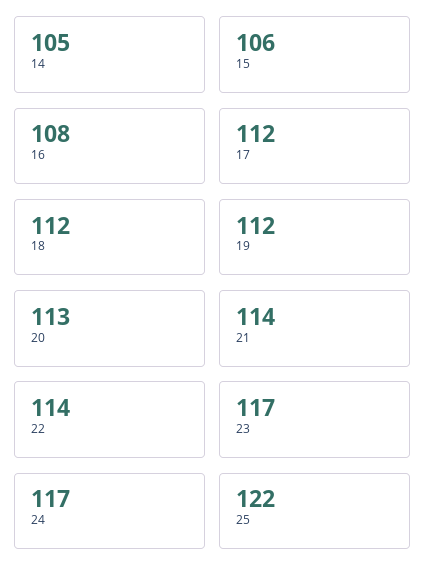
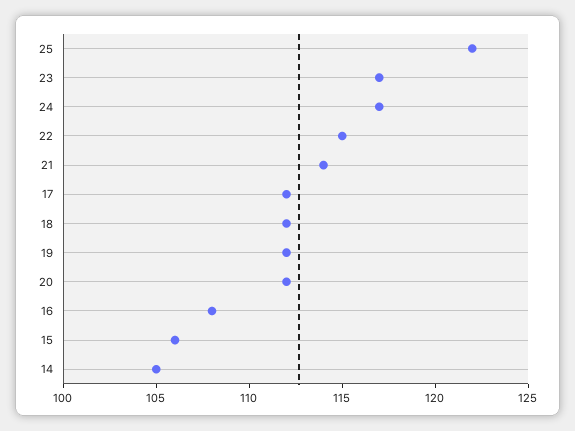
  {
    "14": 105,
    "15": 106,
    "16": 108,
    "17": 112,
    "18": 112,
    "19": 112,
-   "20": 113,
+   "20": 112,
    "21": 114,
-   "22": 114,
+   "22": 115,
    "23": 117,
    "24": 117,
    "25": 122
  }

